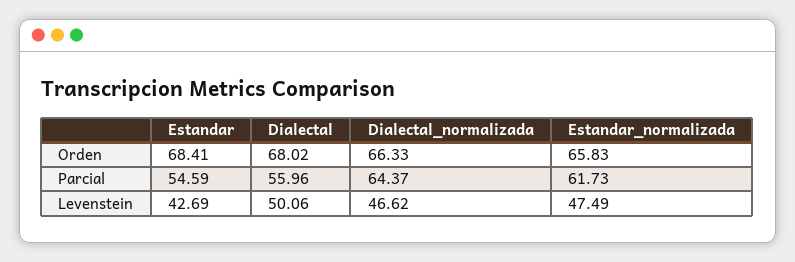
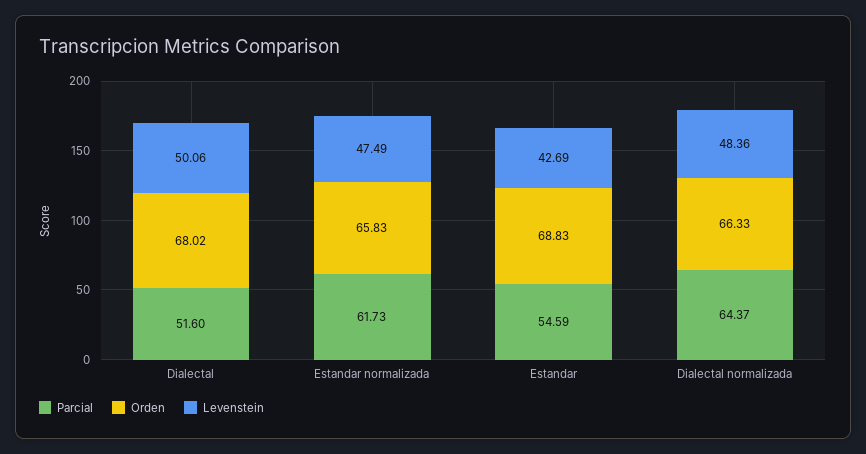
  {
    "Orden": {
-     "Estandar": 68.41,
+     "Estandar": 68.83,
      "Dialectal": 68.02,
      "Dialectal_normalizada": 66.33,
      "Estandar_normalizada": 65.83
    },
    "Parcial": {
      "Estandar": 54.59,
-     "Dialectal": 55.96,
+     "Dialectal": 51.6,
      "Dialectal_normalizada": 64.37,
      "Estandar_normalizada": 61.73
    },
    "Levenstein": {
      "Estandar": 42.69,
      "Dialectal": 50.06,
-     "Dialectal_normalizada": 46.62,
+     "Dialectal_normalizada": 48.36,
      "Estandar_normalizada": 47.49
    }
  }

